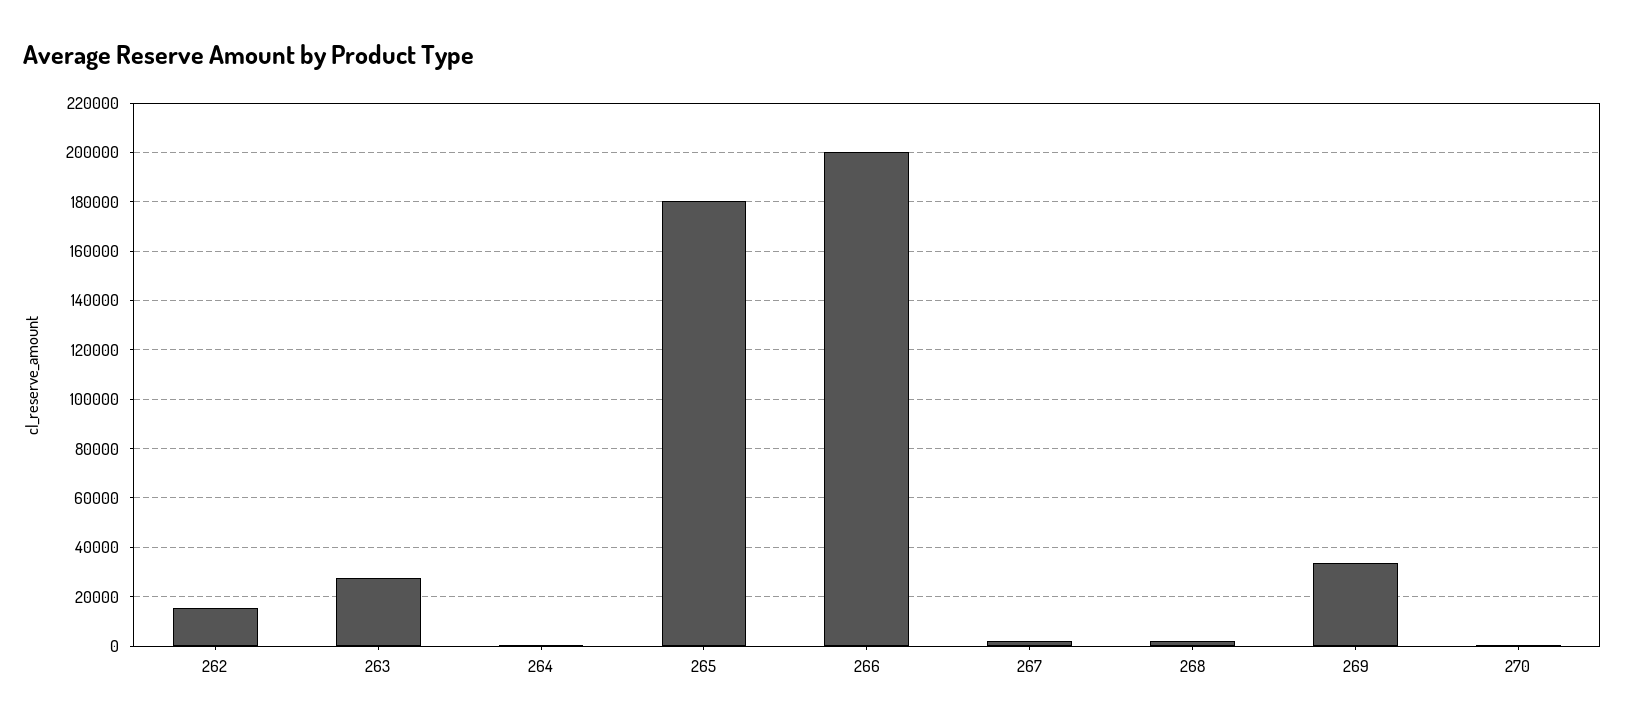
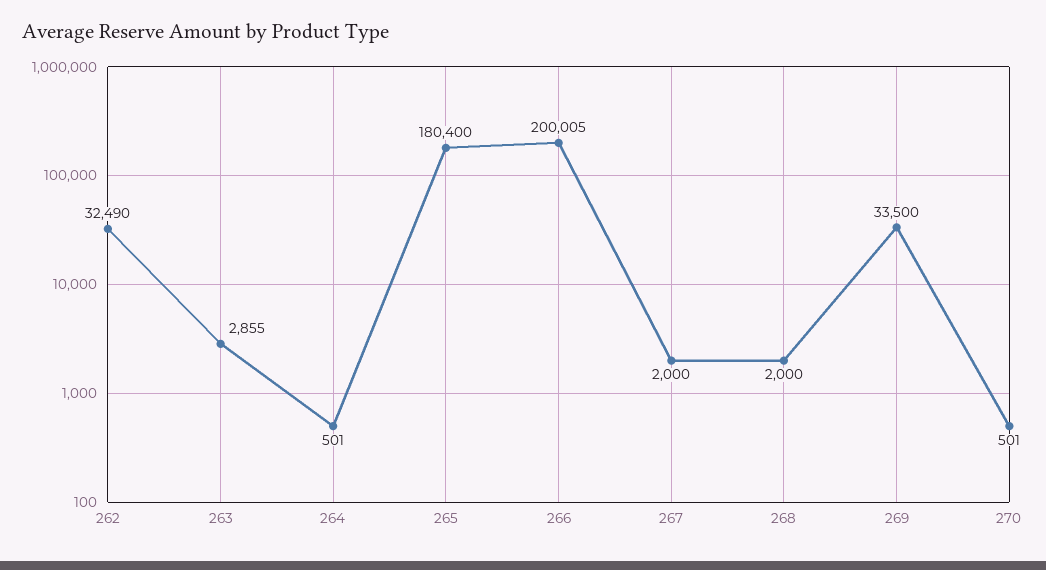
  {
-   "262": 15000,
+   "262": 32490,
-   "263": 27500,
+   "263": 2855,
    "264": 501,
    "265": 180400,
    "266": 200005,
    "267": 2000,
    "268": 2000,
    "269": 33500,
    "270": 501
  }

